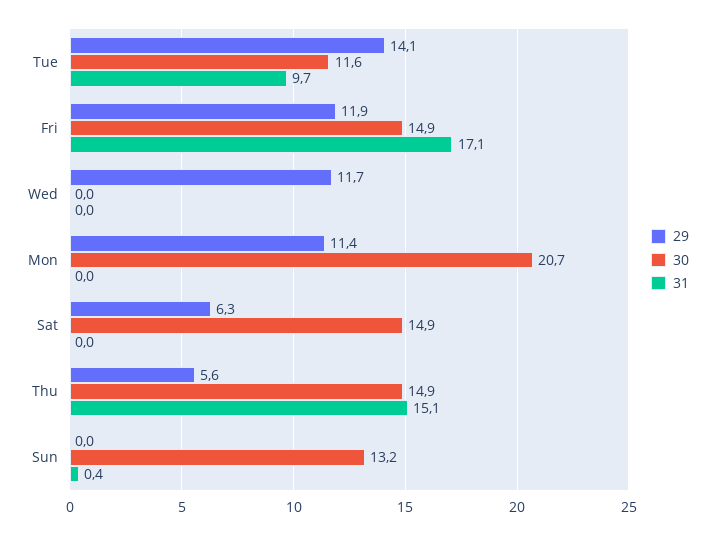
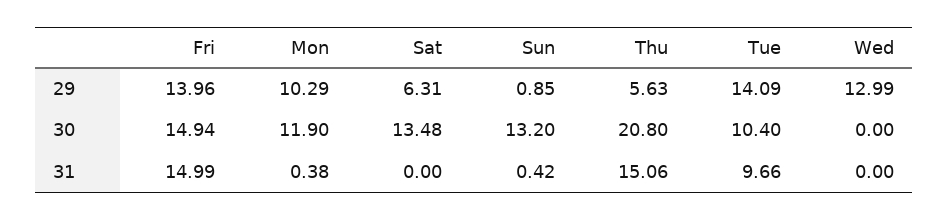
  {
    "29": {
      "Tue": 14.09,
-     "Fri": 11.9,
+     "Fri": 13.96,
-     "Wed": 11.7,
+     "Wed": 12.99,
-     "Mon": 11.4,
+     "Mon": 10.29,
      "Sat": 6.31,
      "Thu": 5.63,
-     "Sun": 0
+     "Sun": 0.85
    },
    "30": {
-     "Tue": 11.6,
+     "Tue": 10.4,
      "Fri": 14.94,
      "Wed": 0,
-     "Mon": 20.7,
+     "Mon": 11.9,
-     "Sat": 14.9,
+     "Sat": 13.48,
-     "Thu": 14.9,
+     "Thu": 20.8,
      "Sun": 13.2
    },
    "31": {
      "Tue": 9.66,
-     "Fri": 17.1,
+     "Fri": 14.99,
      "Wed": 0,
-     "Mon": 0,
+     "Mon": 0.38,
      "Sat": 0,
      "Thu": 15.06,
      "Sun": 0.42
    }
  }

